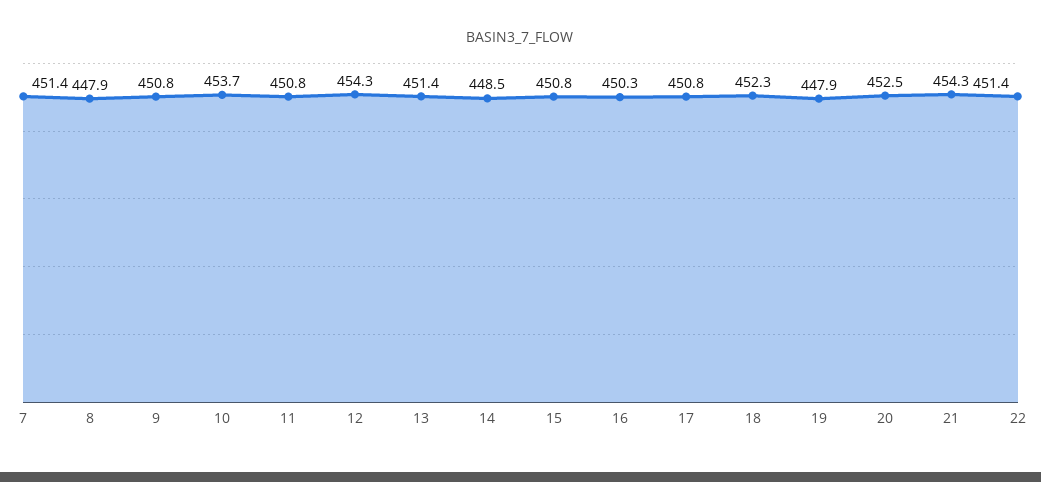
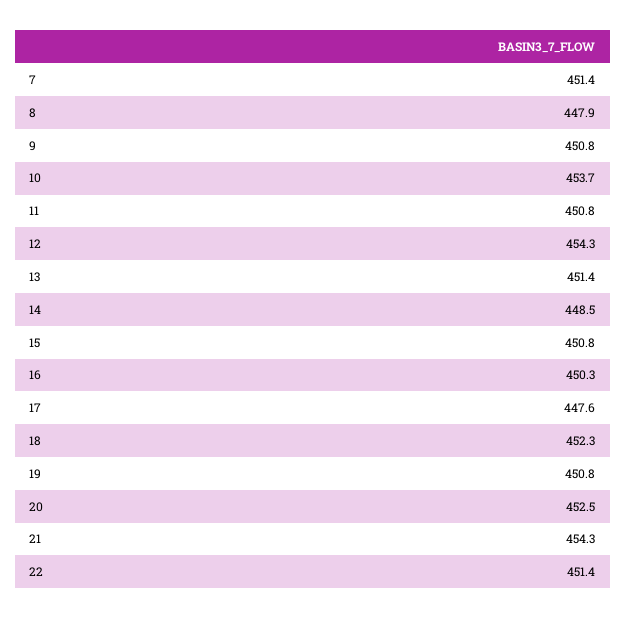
  {
    "7": 451.4,
    "8": 447.9,
    "9": 450.8,
    "10": 453.7,
    "11": 450.8,
    "12": 454.3,
    "13": 451.4,
    "14": 448.5,
    "15": 450.8,
    "16": 450.3,
-   "17": 450.8,
+   "17": 447.6,
    "18": 452.3,
-   "19": 447.9,
+   "19": 450.8,
    "20": 452.5,
    "21": 454.3,
    "22": 451.4
  }

